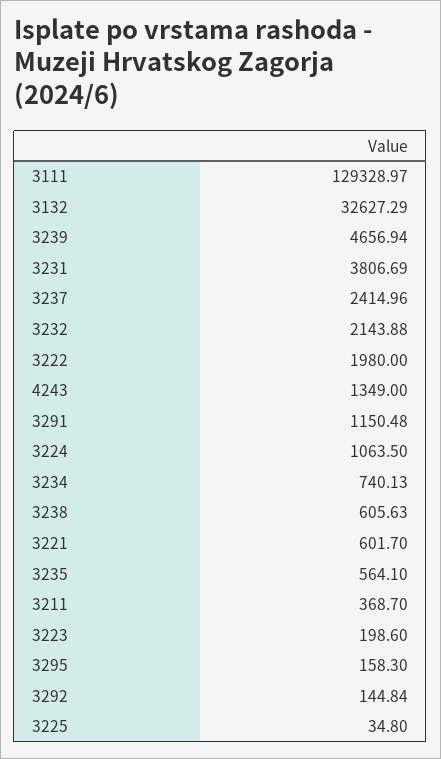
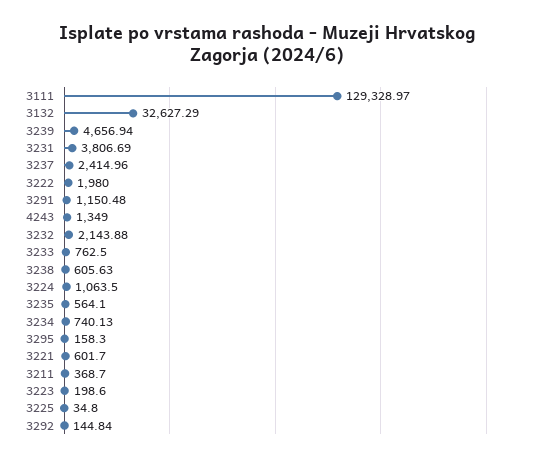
  {
    "3111": 129328.97,
    "3132": 32627.29,
    "3239": 4656.94,
    "3231": 3806.69,
    "3237": 2414.96,
    "3232": 2143.88,
    "3222": 1980,
    "4243": 1349,
    "3291": 1150.48,
    "3224": 1063.5,
    "3234": 740.13,
    "3238": 605.63,
    "3221": 601.7,
    "3235": 564.1,
    "3211": 368.7,
    "3223": 198.6,
    "3295": 158.3,
    "3292": 144.84,
-   "3225": 34.8
+   "3225": 34.8,
+   "3233": 762.5
  }

